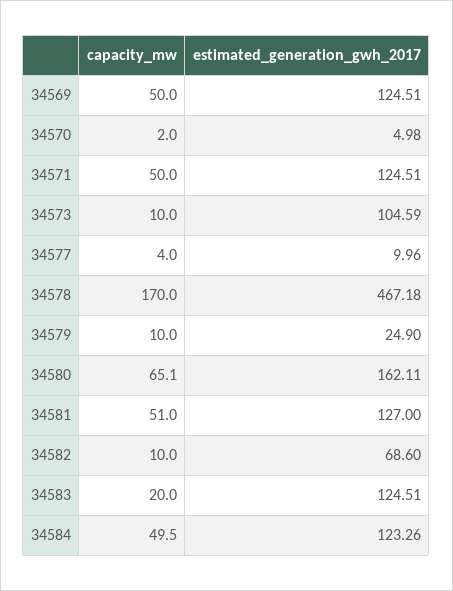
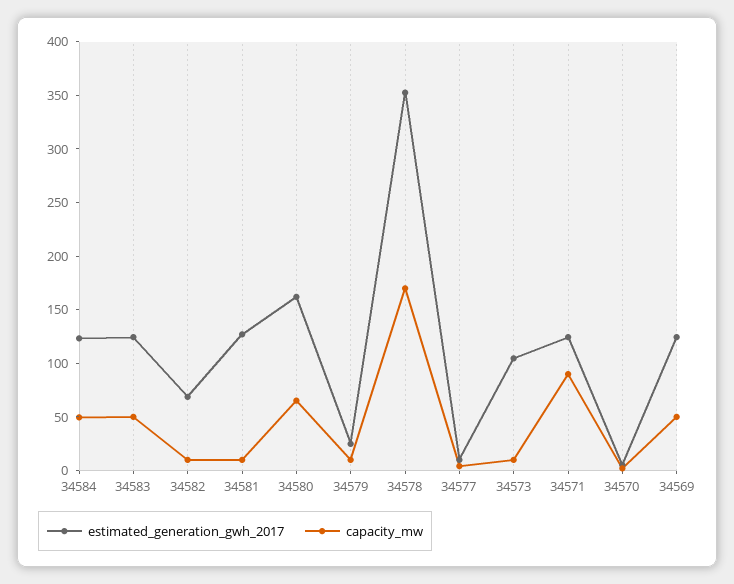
  {
    "capacity_mw": {
      "34569": 50,
      "34570": 2,
-     "34571": 50,
+     "34571": 90,
      "34573": 10,
      "34577": 4,
      "34578": 170,
      "34579": 10,
      "34580": 65.1,
-     "34581": 51,
+     "34581": 10,
      "34582": 10,
-     "34583": 20,
+     "34583": 50,
      "34584": 49.5
    },
    "estimated_generation_gwh_2017": {
      "34569": 124.51,
      "34570": 4.98,
      "34571": 124.51,
      "34573": 104.59,
      "34577": 9.96,
-     "34578": 467.18,
+     "34578": 350,
      "34579": 24.9,
      "34580": 162.11,
      "34581": 127,
      "34582": 68.6,
      "34583": 124.51,
      "34584": 123.26
    }
  }

